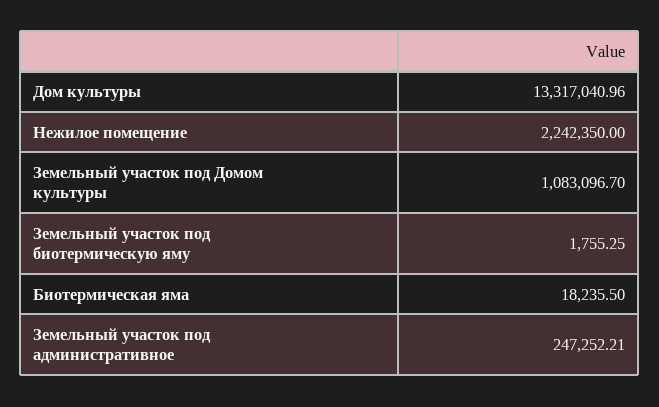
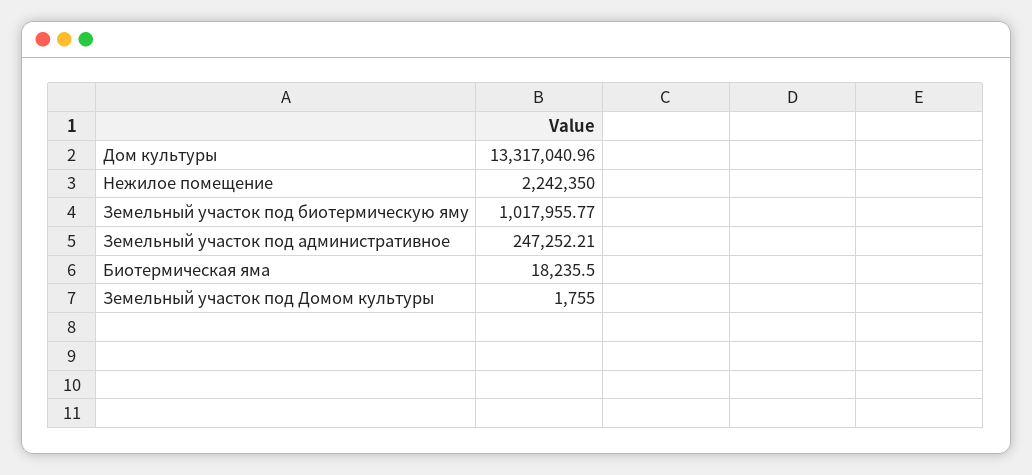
  {
    "Дом культуры": 13317040.96,
    "Нежилое помещение": 2242350,
-   "Земельный участок под Домом культуры": 1083096.7,
+   "Земельный участок под Домом культуры": 1755,
-   "Земельный участок под биотермическую яму": 1755.25,
+   "Земельный участок под биотермическую яму": 1017955.77,
    "Биотермическая яма": 18235.5,
    "Земельный участок под административное": 247252.21
  }

